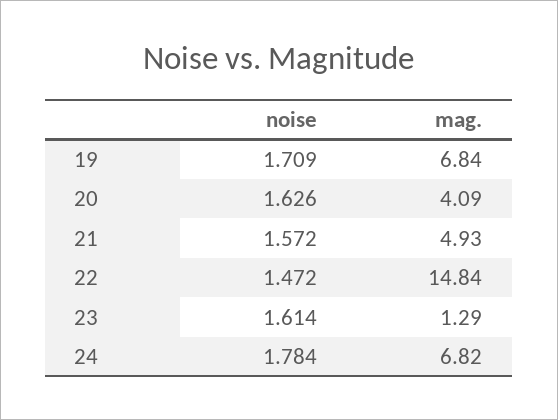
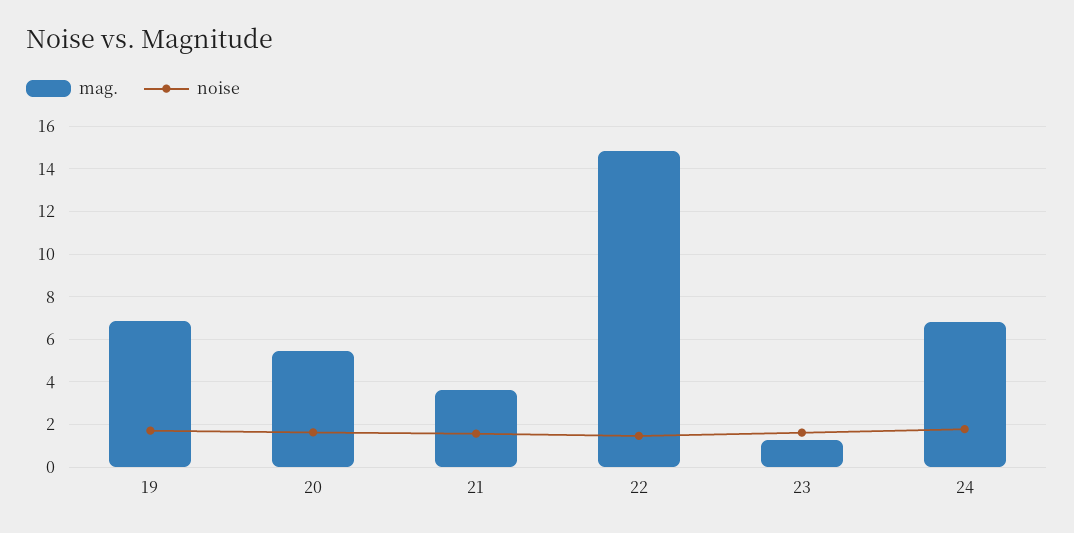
  {
    "noise": {
      "19": 1.709,
      "20": 1.626,
      "21": 1.572,
      "22": 1.472,
      "23": 1.614,
      "24": 1.784
    },
    "mag.": {
      "19": 6.84,
-     "20": 4.09,
+     "20": 5.5,
-     "21": 4.93,
+     "21": 3.5,
      "22": 14.84,
      "23": 1.29,
      "24": 6.82
    }
  }

